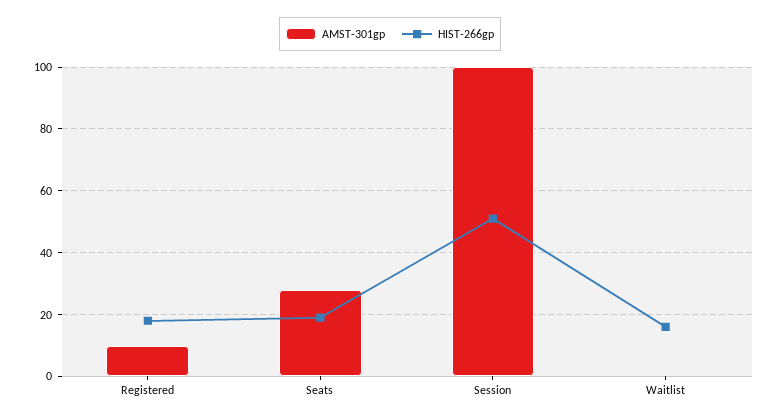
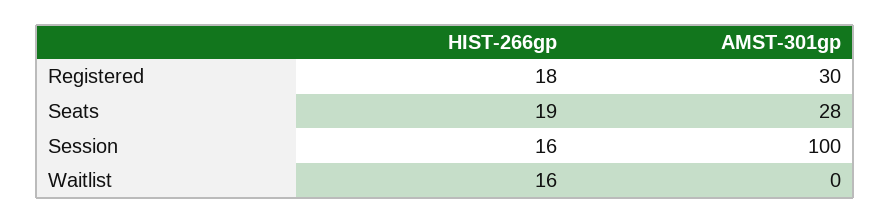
  {
    "AMST-301gp": {
-     "Registered": 10,
+     "Registered": 30,
      "Seats": 28,
      "Session": 100,
      "Waitlist": 0
    },
    "HIST-266gp": {
      "Registered": 18,
      "Seats": 19,
-     "Session": 50,
+     "Session": 16,
      "Waitlist": 16
    }
  }

